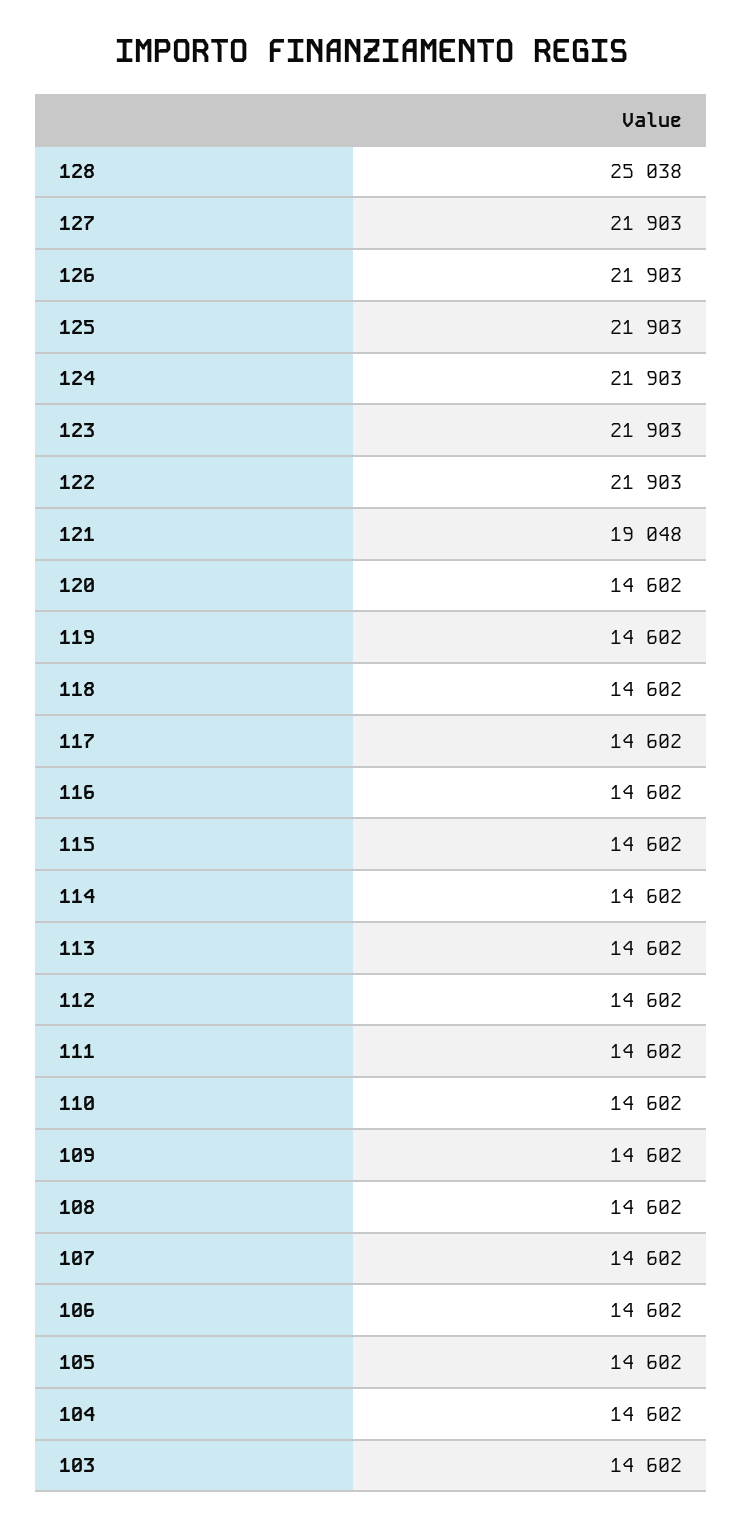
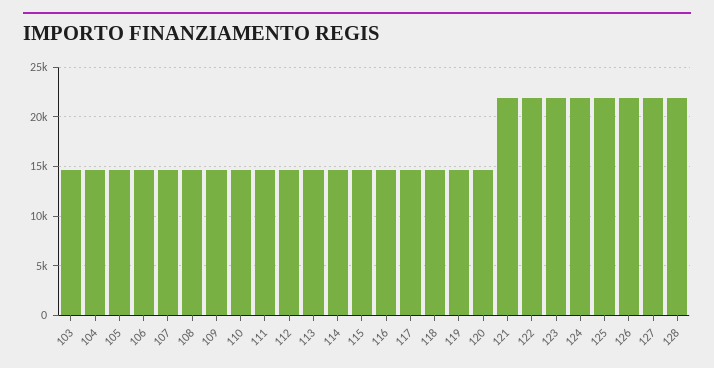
  {
-   "128": 25038,
+   "128": 22000,
    "127": 21903,
    "126": 21903,
    "125": 21903,
    "124": 21903,
    "123": 21903,
    "122": 21903,
-   "121": 19048,
+   "121": 22000,
    "120": 14602,
    "119": 14602,
    "118": 14602,
    "117": 14602,
    "116": 14602,
    "115": 14602,
    "114": 14602,
    "113": 14602,
    "112": 14602,
    "111": 14602,
    "110": 14602,
    "109": 14602,
    "108": 14602,
    "107": 14602,
    "106": 14602,
    "105": 14602,
    "104": 14602,
    "103": 14602
  }

